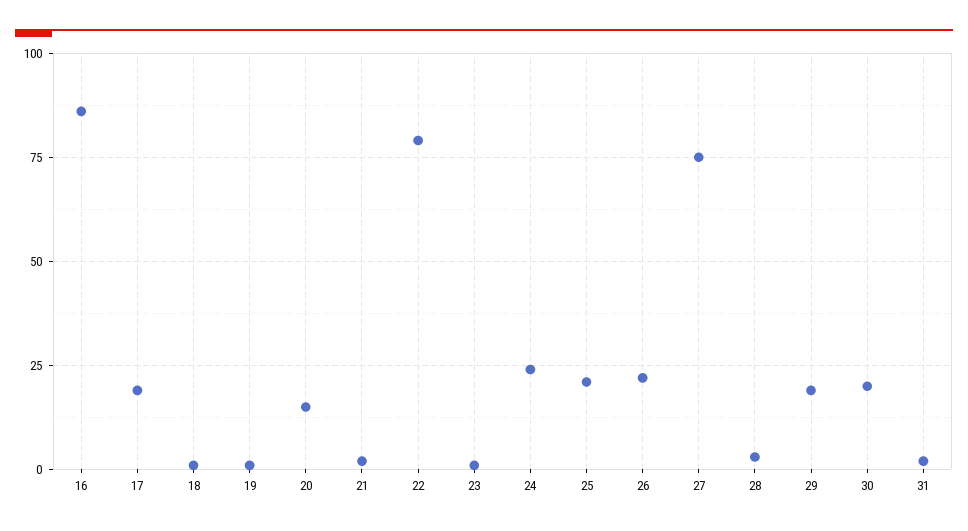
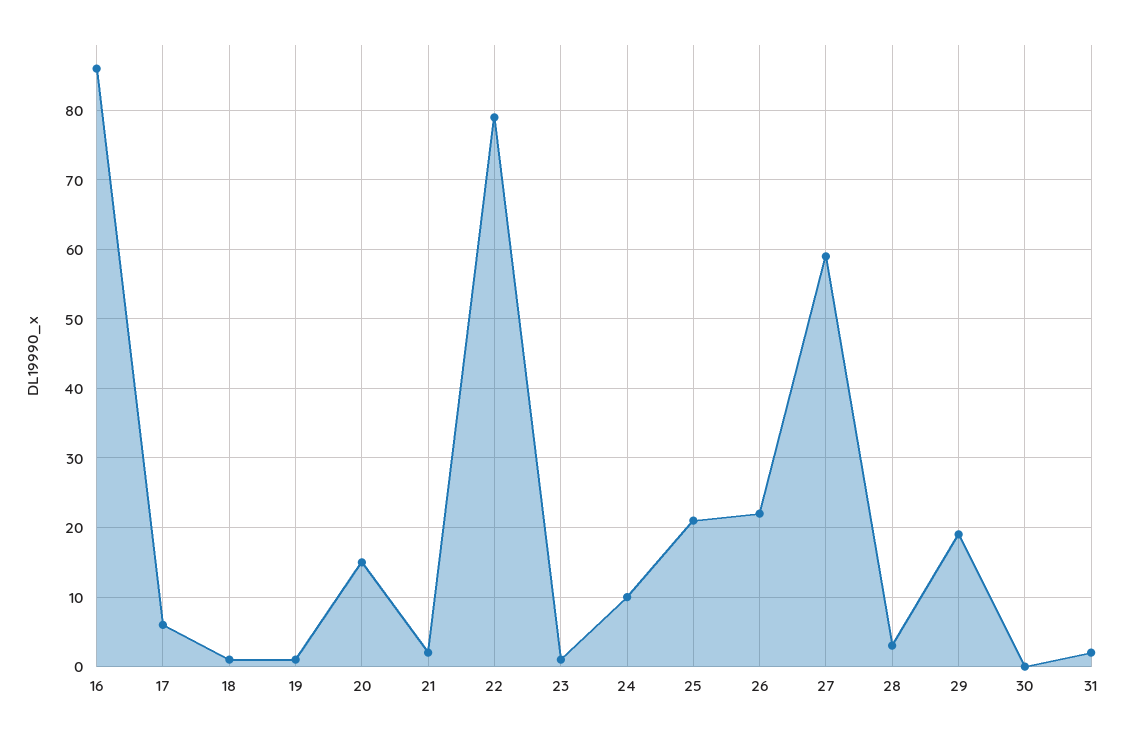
  {
    "16": 86,
-   "17": 20,
+   "17": 6,
    "18": 1,
    "19": 1,
    "20": 15,
    "21": 2,
    "22": 79,
    "23": 1,
-   "24": 25,
+   "24": 10,
    "25": 21,
    "26": 22,
-   "27": 75,
+   "27": 59,
    "28": 3,
    "29": 19,
-   "30": 20,
+   "30": 0,
    "31": 2
  }

